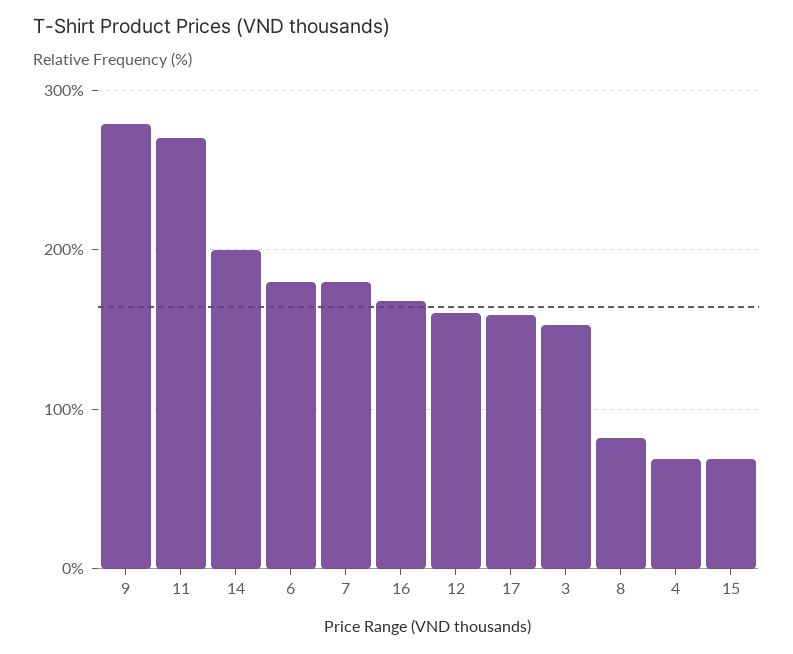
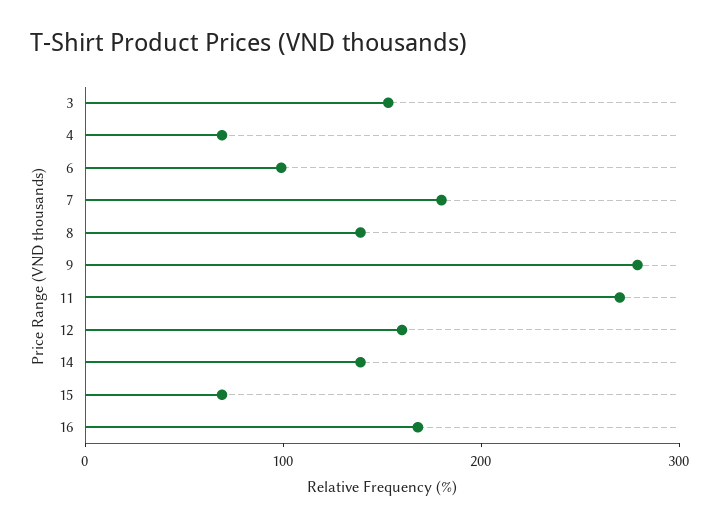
  {
    "9": 280,
    "11": 270,
-   "14": 200,
+   "14": 140,
-   "6": 180,
+   "6": 100,
    "7": 180,
    "16": 170,
    "12": 160,
-   "17": 160,
    "3": 150,
-   "8": 80,
+   "8": 140,
    "4": 70,
    "15": 70
  }

